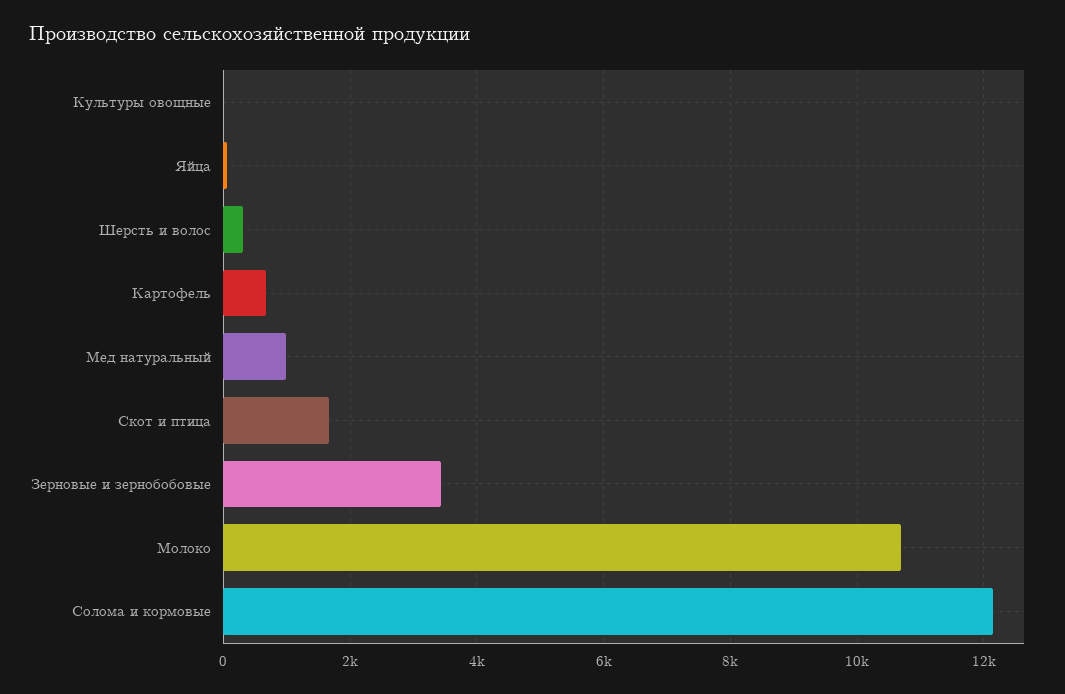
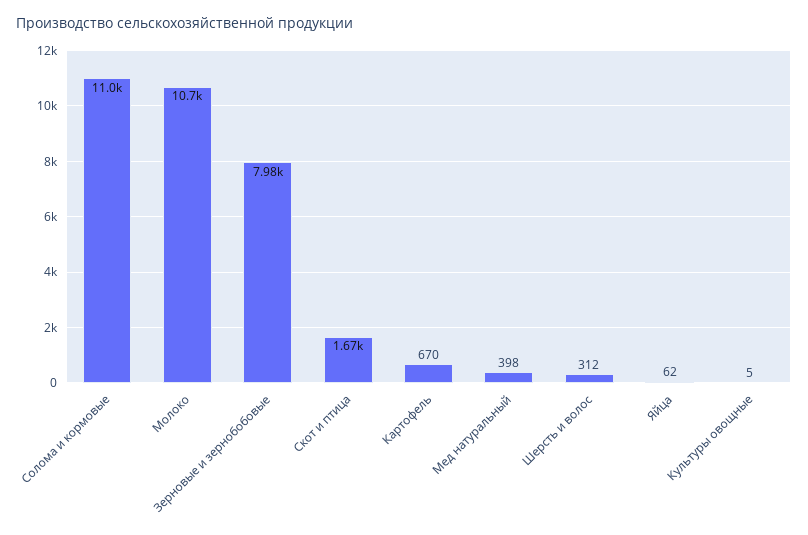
  {
    "Культуры овощные": 5,
    "Яйца": 62,
    "Шерсть и волос": 312,
    "Картофель": 670,
-   "Мед натуральный": 1000,
+   "Мед натуральный": 398,
    "Скот и птица": 1670,
-   "Зерновые и зернобобовые": 3400,
+   "Зерновые и зернобобовые": 7980,
    "Молоко": 10700,
-   "Солома и кормовые": 12200
+   "Солома и кормовые": 11000
  }

